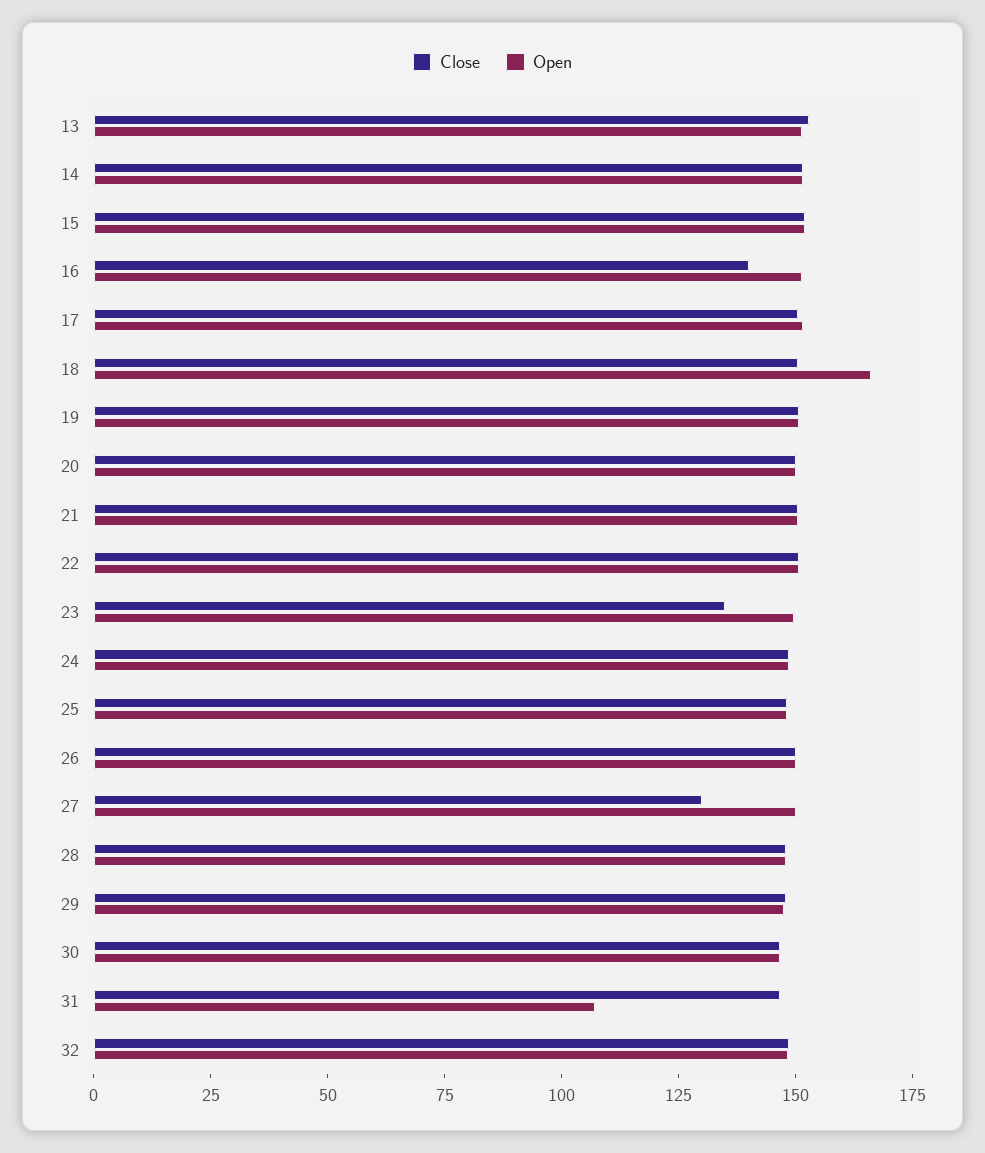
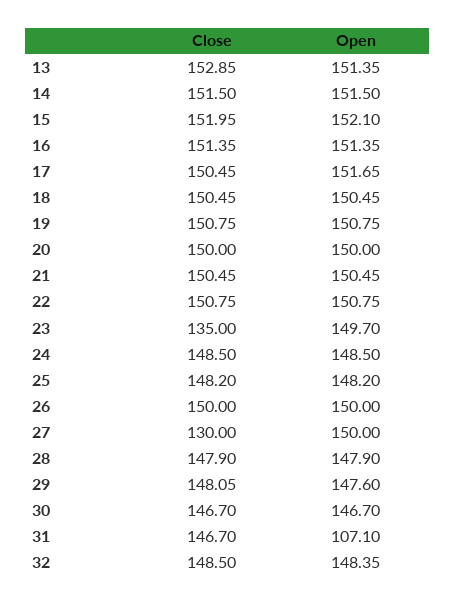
  {
    "Close": {
      "13": 152.85,
      "14": 151.5,
      "15": 151.95,
-     "16": 140,
+     "16": 151.35,
      "17": 150.45,
      "18": 150.45,
      "19": 150.75,
      "20": 150,
      "21": 150.45,
      "22": 150.75,
      "23": 135,
      "24": 148.5,
      "25": 148.2,
      "26": 150,
      "27": 130,
      "28": 147.9,
      "29": 148.05,
      "30": 146.7,
      "31": 146.7,
      "32": 148.5
    },
    "Open": {
      "13": 151.35,
      "14": 151.5,
      "15": 152.1,
      "16": 151.35,
      "17": 151.65,
-     "18": 165,
+     "18": 150.45,
      "19": 150.75,
      "20": 150,
      "21": 150.45,
      "22": 150.75,
      "23": 149.7,
      "24": 148.5,
      "25": 148.2,
      "26": 150,
      "27": 150,
      "28": 147.9,
      "29": 147.6,
      "30": 146.7,
      "31": 107.1,
      "32": 148.35
    }
  }

